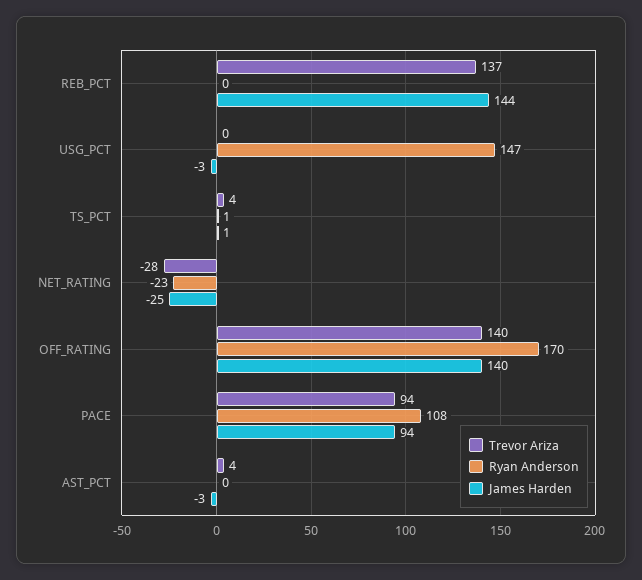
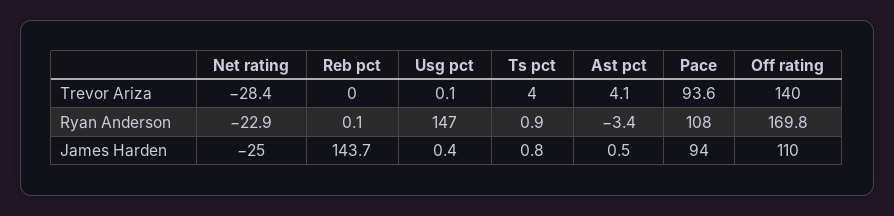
  {
    "Trevor Ariza": {
-     "REB_PCT": 137,
+     "REB_PCT": 0,
      "USG_PCT": 0.1,
      "TS_PCT": 4,
      "NET_RATING": -28.4,
      "OFF_RATING": 140,
      "PACE": 93.6,
      "AST_PCT": 4.1
    },
    "Ryan Anderson": {
      "REB_PCT": 0.1,
      "USG_PCT": 147,
      "TS_PCT": 0.9,
      "NET_RATING": -22.9,
      "OFF_RATING": 169.8,
      "PACE": 108,
-     "AST_PCT": 0
+     "AST_PCT": -3.4
    },
    "James Harden": {
      "REB_PCT": 143.7,
-     "USG_PCT": -3,
+     "USG_PCT": 0.4,
      "TS_PCT": 0.8,
      "NET_RATING": -25,
-     "OFF_RATING": 140,
+     "OFF_RATING": 110,
      "PACE": 94,
-     "AST_PCT": -3
+     "AST_PCT": 0.5
    }
  }

